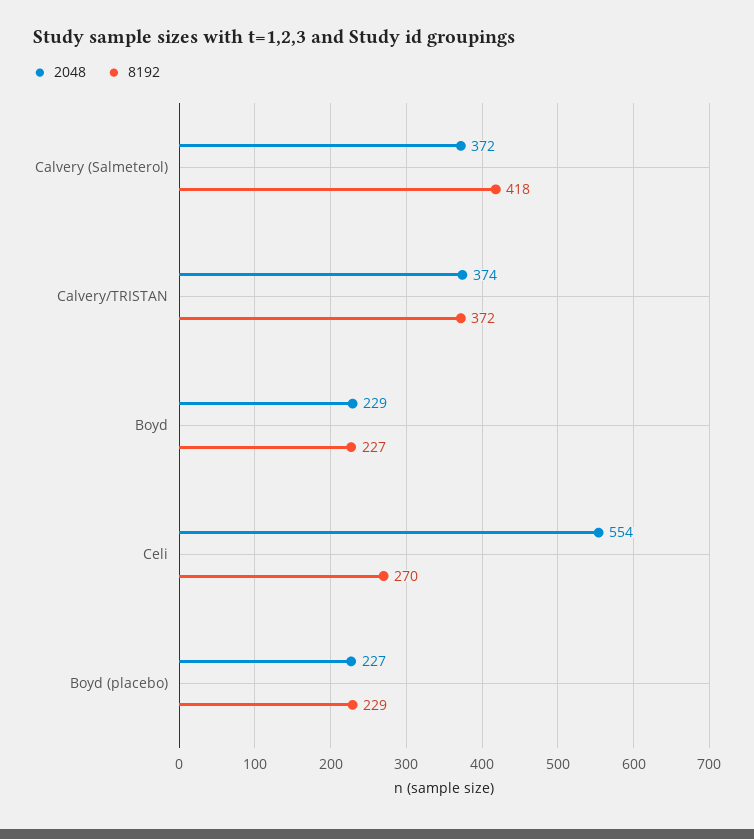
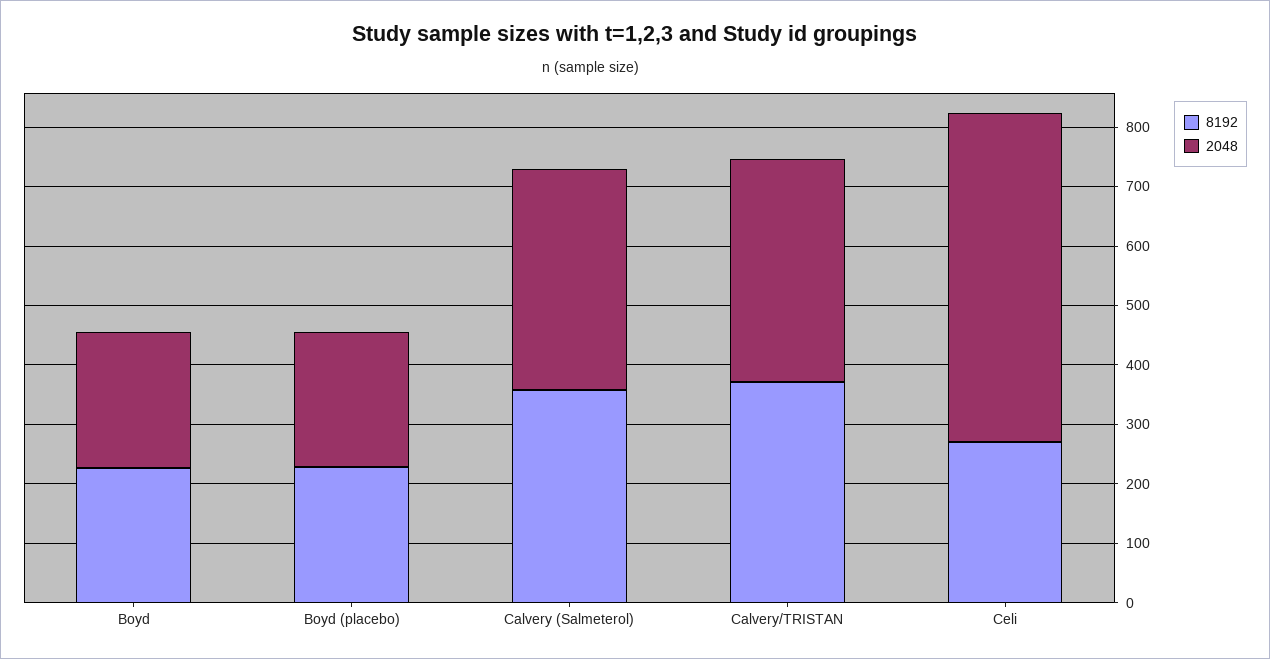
  {
    "2048": {
      "Calvery (Salmeterol)": 372,
      "Calvery/TRISTAN": 374,
      "Boyd": 229,
      "Celi": 554,
      "Boyd (placebo)": 227
    },
    "8192": {
-     "Calvery (Salmeterol)": 418,
+     "Calvery (Salmeterol)": 360,
      "Calvery/TRISTAN": 372,
      "Boyd": 227,
      "Celi": 270,
      "Boyd (placebo)": 229
    }
  }

